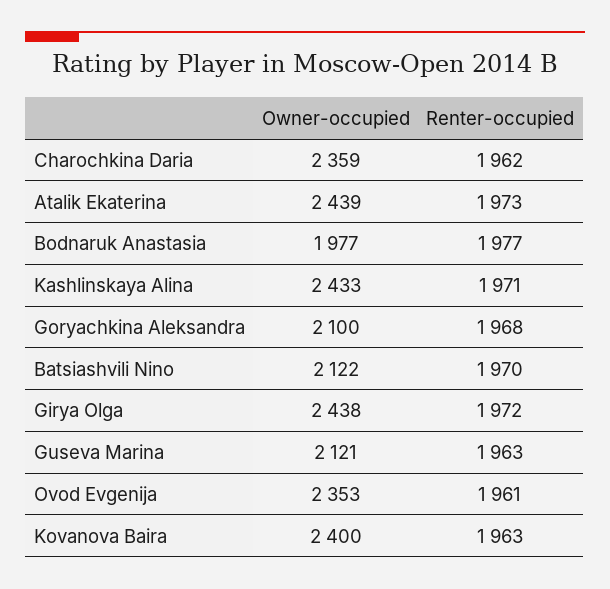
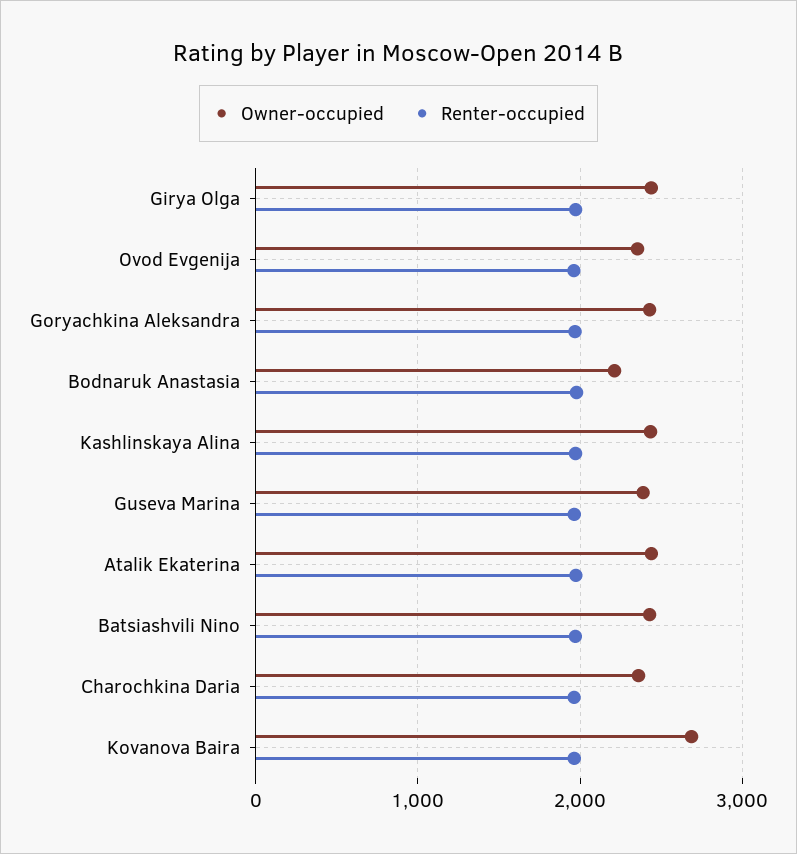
  {
    "Owner-occupied": {
      "Charochkina Daria": 2359,
      "Atalik Ekaterina": 2439,
-     "Bodnaruk Anastasia": 1977,
+     "Bodnaruk Anastasia": 2200,
      "Kashlinskaya Alina": 2433,
-     "Goryachkina Aleksandra": 2100,
+     "Goryachkina Aleksandra": 2400,
-     "Batsiashvili Nino": 2122,
+     "Batsiashvili Nino": 2400,
      "Girya Olga": 2438,
-     "Guseva Marina": 2121,
+     "Guseva Marina": 2400,
      "Ovod Evgenija": 2353,
-     "Kovanova Baira": 2400
+     "Kovanova Baira": 2700
    },
    "Renter-occupied": {
      "Charochkina Daria": 1962,
      "Atalik Ekaterina": 1973,
      "Bodnaruk Anastasia": 1977,
      "Kashlinskaya Alina": 1971,
      "Goryachkina Aleksandra": 1968,
      "Batsiashvili Nino": 1970,
      "Girya Olga": 1972,
      "Guseva Marina": 1963,
      "Ovod Evgenija": 1961,
      "Kovanova Baira": 1963
    }
  }

